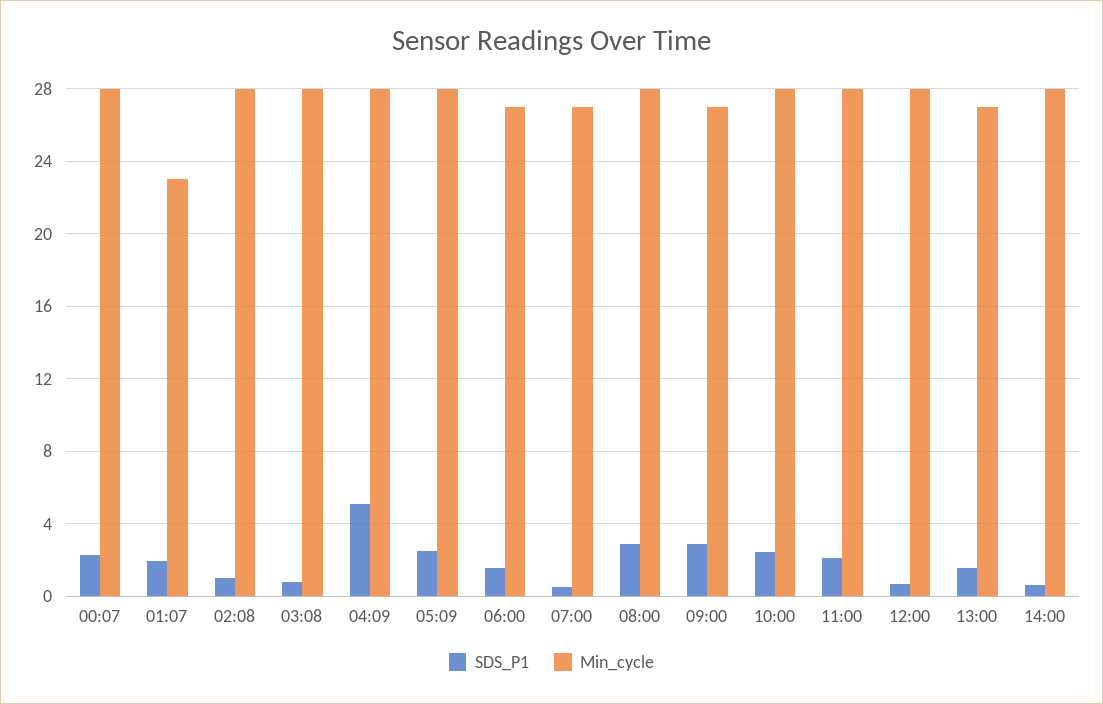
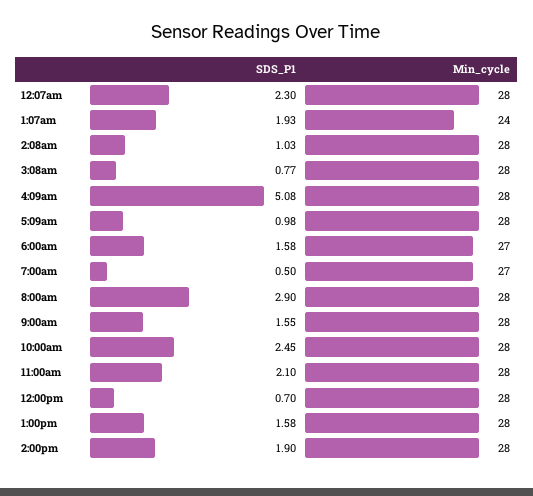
  {
    "SDS_P1": {
      "00:07": 2.3,
      "01:07": 1.93,
      "02:08": 1.03,
      "03:08": 0.77,
      "04:09": 5.08,
-     "05:09": 2.5,
+     "05:09": 0.98,
      "06:00": 1.58,
      "07:00": 0.5,
      "08:00": 2.9,
-     "09:00": 3,
+     "09:00": 1.55,
      "10:00": 2.45,
      "11:00": 2.1,
      "12:00": 0.7,
      "13:00": 1.58,
-     "14:00": 0.5
+     "14:00": 1.9
    },
    "Min_cycle": {
      "00:07": 28,
-     "01:07": 23,
+     "01:07": 24,
      "02:08": 28,
      "03:08": 28,
      "04:09": 28,
      "05:09": 28,
      "06:00": 27,
      "07:00": 27,
      "08:00": 28,
-     "09:00": 27,
+     "09:00": 28,
      "10:00": 28,
      "11:00": 28,
      "12:00": 28,
-     "13:00": 27,
+     "13:00": 28,
      "14:00": 28
    }
  }

